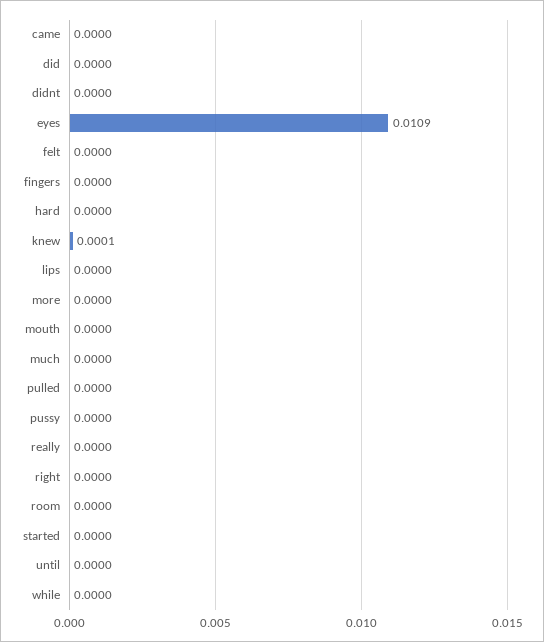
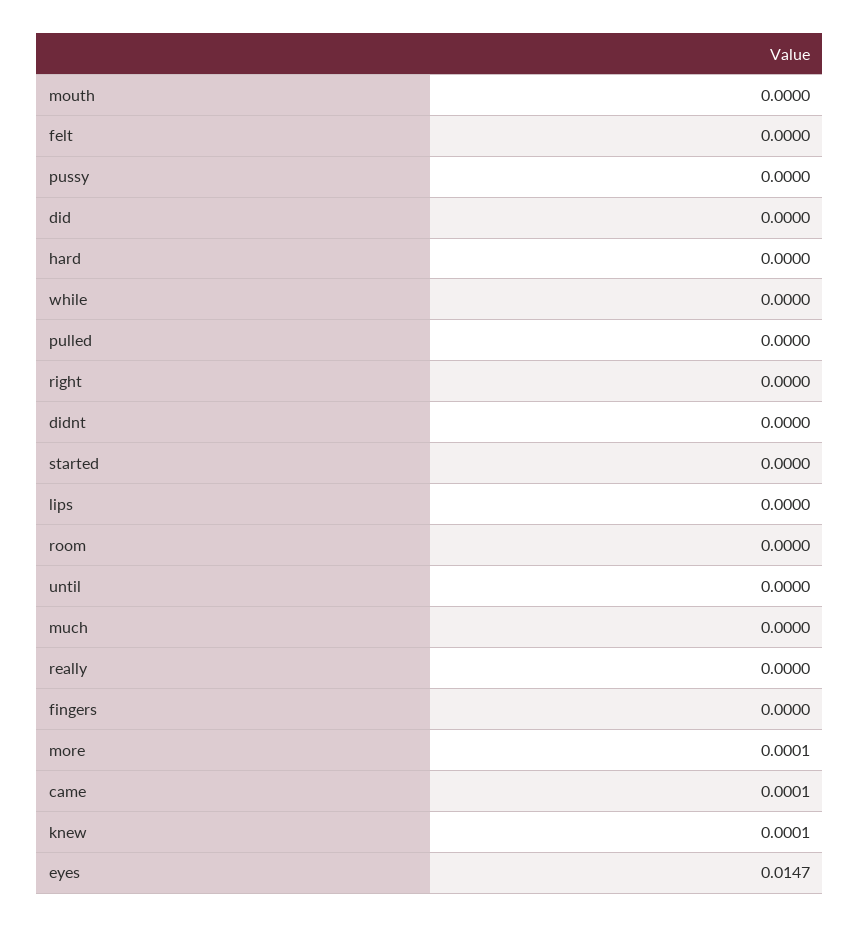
  {
-   "came": 0,
+   "came": 0.0001,
    "did": 0,
    "didnt": 0,
-   "eyes": 0.0109,
+   "eyes": 0.0147,
    "felt": 0,
    "fingers": 0,
    "hard": 0,
    "knew": 0.0001,
    "lips": 0,
-   "more": 0,
+   "more": 0.0001,
    "mouth": 0,
    "much": 0,
    "pulled": 0,
    "pussy": 0,
    "really": 0,
    "right": 0,
    "room": 0,
    "started": 0,
    "until": 0,
    "while": 0
  }

